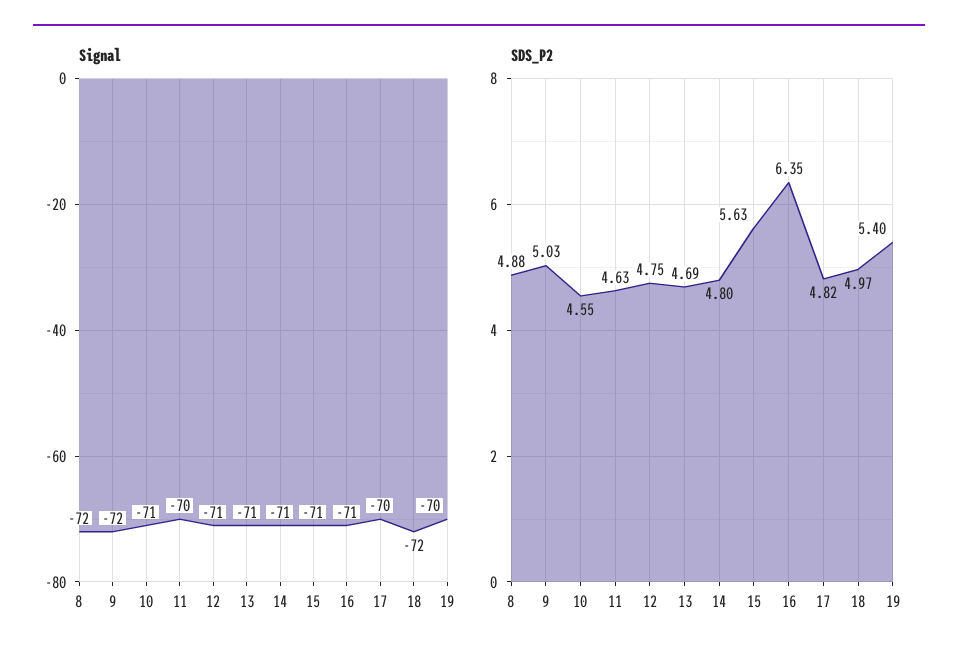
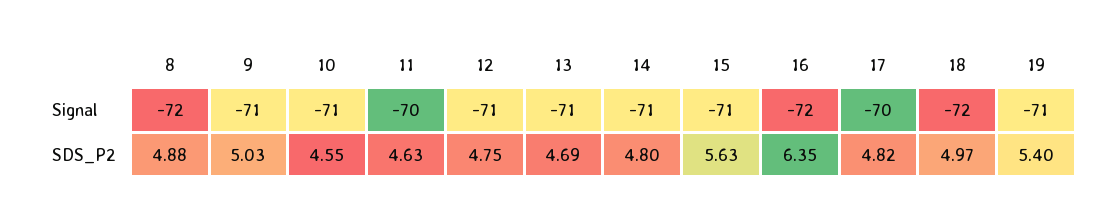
  {
    "Signal": {
      "8": -72,
-     "9": -72,
+     "9": -71,
      "10": -71,
      "11": -70,
      "12": -71,
      "13": -71,
      "14": -71,
      "15": -71,
-     "16": -71,
+     "16": -72,
      "17": -70,
      "18": -72,
-     "19": -70
+     "19": -71
    },
    "SDS_P2": {
      "8": 4.88,
      "9": 5.03,
      "10": 4.55,
      "11": 4.63,
      "12": 4.75,
      "13": 4.69,
      "14": 4.8,
      "15": 5.63,
      "16": 6.35,
      "17": 4.82,
      "18": 4.97,
      "19": 5.4
    }
  }

